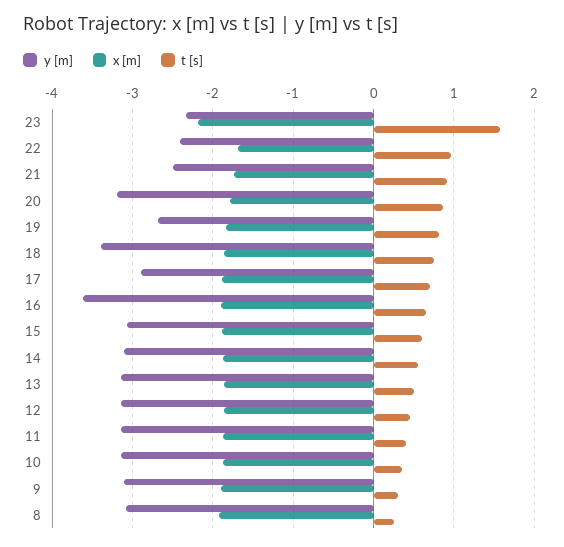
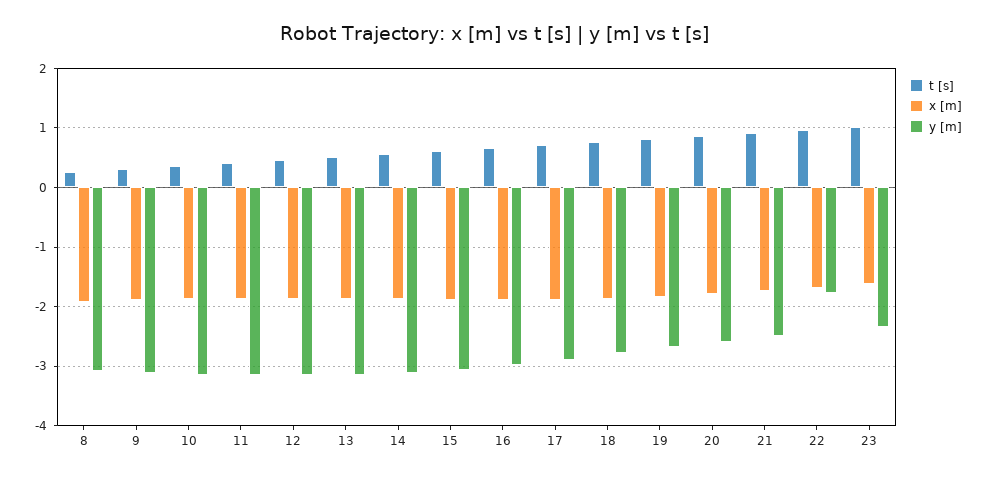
  {
    "y [m]": {
      "23": -2.3,
-     "22": -2.4,
+     "22": -1.8,
      "21": -2.5,
-     "20": -3.2,
+     "20": -2.6,
      "19": -2.7,
-     "18": -3.4,
+     "18": -2.8,
      "17": -2.9,
-     "16": -3.6,
+     "16": -3,
      "15": -3.1,
      "14": -3.1,
      "13": -3.1,
      "12": -3.1,
      "11": -3.1,
      "10": -3.1,
      "9": -3.1,
      "8": -3.1
    },
    "x [m]": {
-     "23": -2.2,
+     "23": -1.6,
      "22": -1.7,
      "21": -1.7,
      "20": -1.8,
      "19": -1.8,
      "18": -1.9,
      "17": -1.9,
      "16": -1.9,
      "15": -1.9,
      "14": -1.9,
      "13": -1.9,
      "12": -1.9,
      "11": -1.9,
      "10": -1.9,
      "9": -1.9,
      "8": -1.9
    },
    "t [s]": {
-     "23": 1.6,
+     "23": 1,
      "22": 1,
      "21": 0.9,
      "20": 0.9,
      "19": 0.8,
      "18": 0.8,
      "17": 0.7,
      "16": 0.7,
      "15": 0.6,
      "14": 0.6,
      "13": 0.5,
      "12": 0.5,
      "11": 0.4,
      "10": 0.4,
      "9": 0.3,
      "8": 0.3
    }
  }

